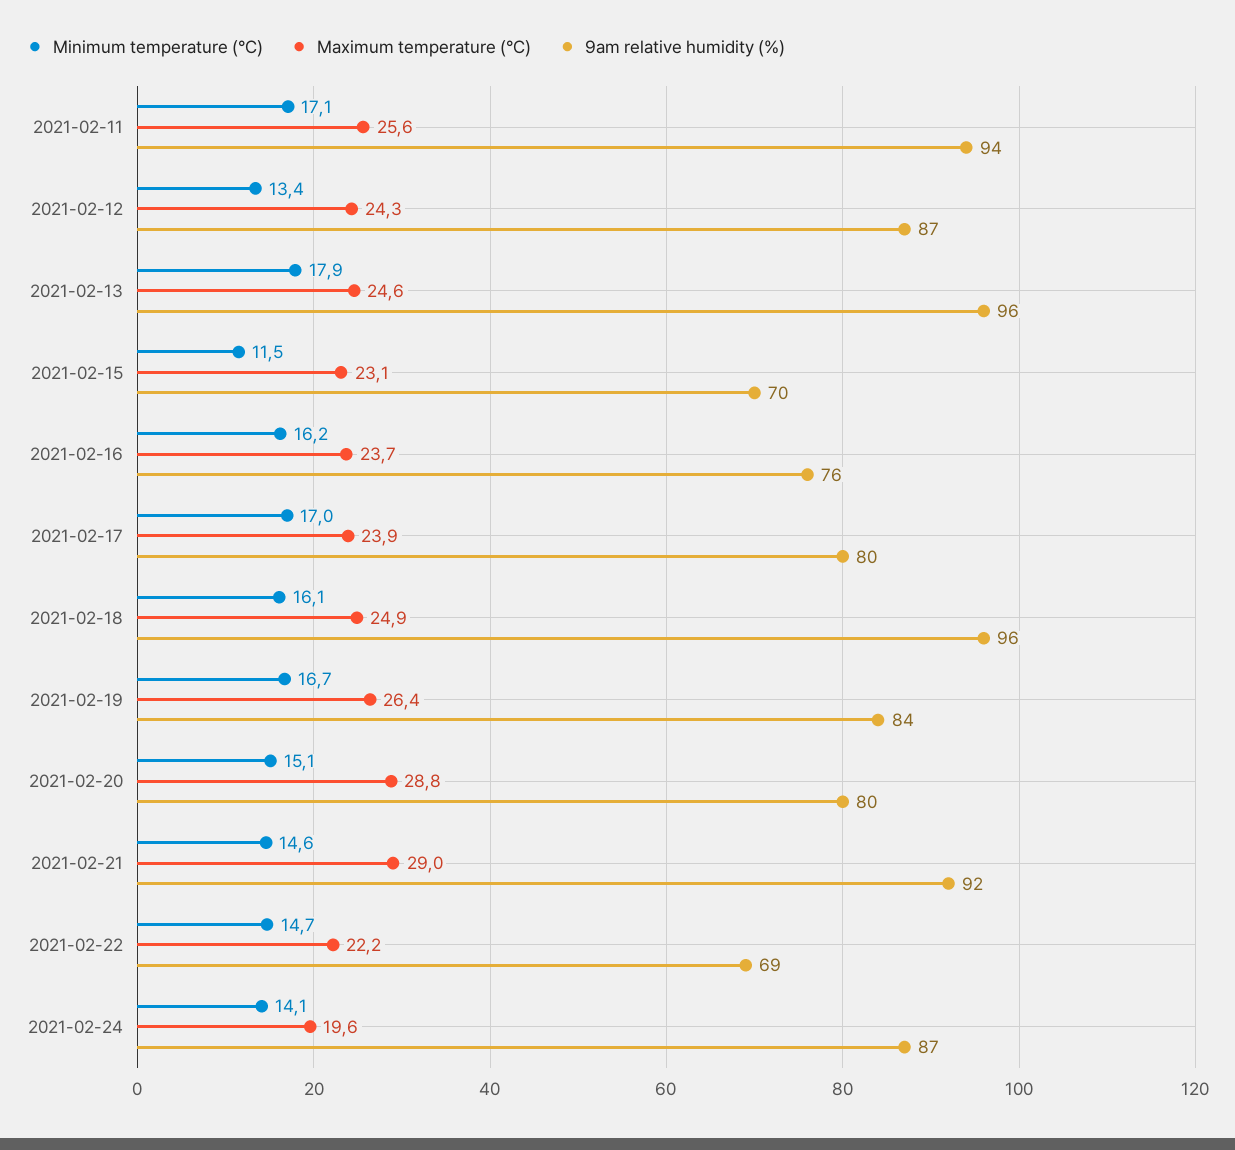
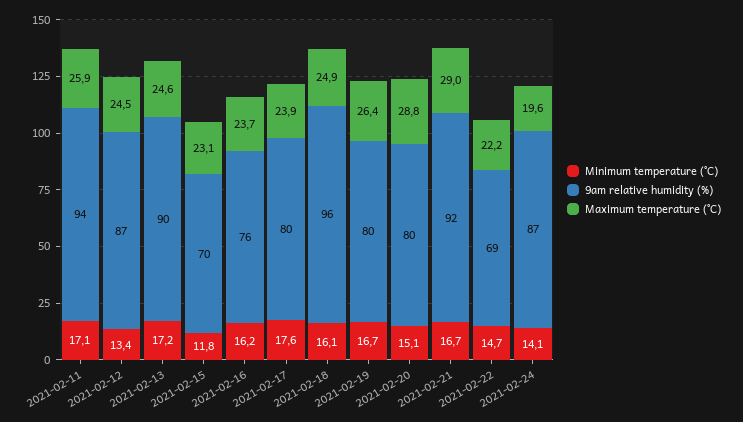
  {
    "Minimum temperature (°C)": {
      "2021-02-11": 17.1,
      "2021-02-12": 13.4,
-     "2021-02-13": 17.9,
+     "2021-02-13": 17.2,
-     "2021-02-15": 11.5,
+     "2021-02-15": 11.8,
      "2021-02-16": 16.2,
-     "2021-02-17": 17,
+     "2021-02-17": 17.6,
      "2021-02-18": 16.1,
      "2021-02-19": 16.7,
      "2021-02-20": 15.1,
-     "2021-02-21": 14.6,
+     "2021-02-21": 16.7,
      "2021-02-22": 14.7,
      "2021-02-24": 14.1
    },
    "Maximum temperature (°C)": {
-     "2021-02-11": 25.6,
+     "2021-02-11": 25.9,
-     "2021-02-12": 24.3,
+     "2021-02-12": 24.5,
      "2021-02-13": 24.6,
      "2021-02-15": 23.1,
      "2021-02-16": 23.7,
      "2021-02-17": 23.9,
      "2021-02-18": 24.9,
      "2021-02-19": 26.4,
      "2021-02-20": 28.8,
      "2021-02-21": 29,
      "2021-02-22": 22.2,
      "2021-02-24": 19.6
    },
    "9am relative humidity (%)": {
      "2021-02-11": 94,
      "2021-02-12": 87,
-     "2021-02-13": 96,
+     "2021-02-13": 90,
      "2021-02-15": 70,
      "2021-02-16": 76,
      "2021-02-17": 80,
      "2021-02-18": 96,
-     "2021-02-19": 84,
+     "2021-02-19": 80,
      "2021-02-20": 80,
      "2021-02-21": 92,
      "2021-02-22": 69,
      "2021-02-24": 87
    }
  }

